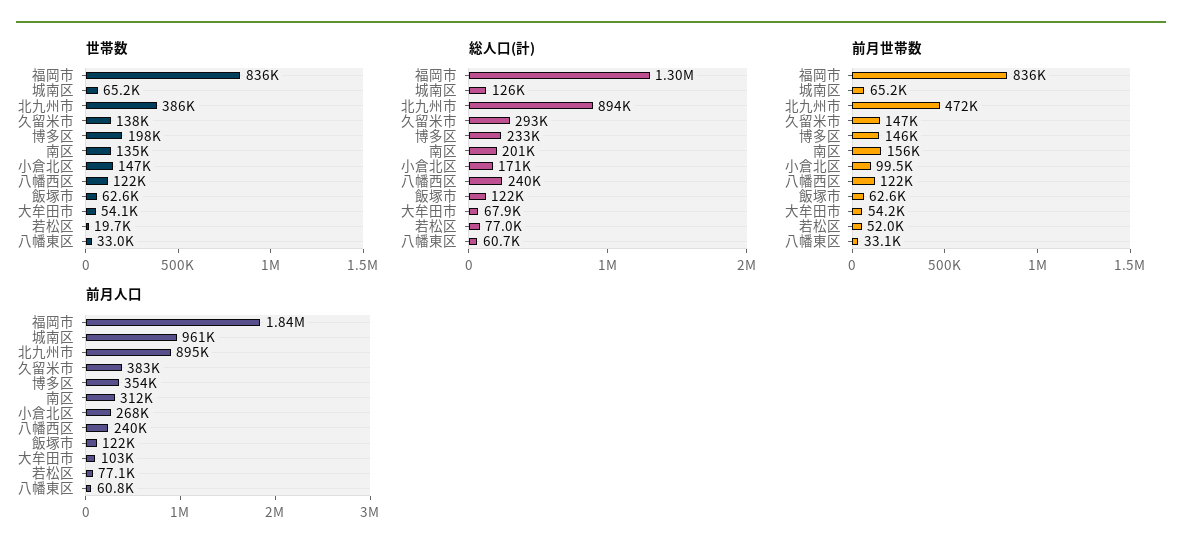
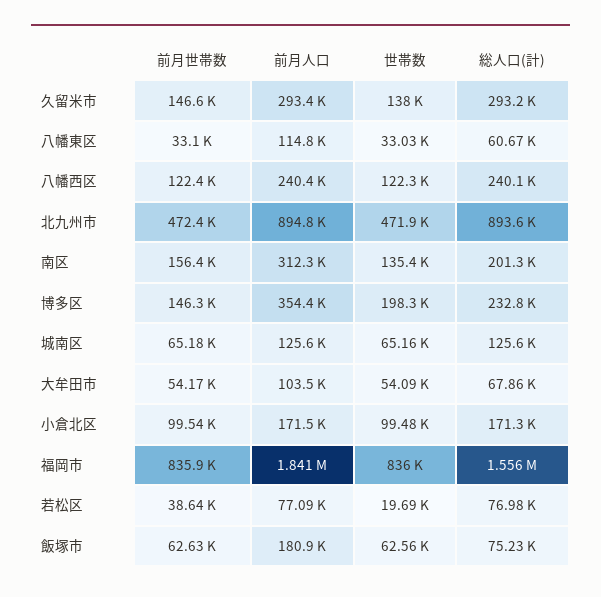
  {
    "世帯数": {
      "福岡市": 836000,
      "城南区": 65160,
-     "北九州市": 386000,
+     "北九州市": 471900,
      "久留米市": 138000,
      "博多区": 198300,
      "南区": 135400,
-     "小倉北区": 147000,
+     "小倉北区": 99480,
      "八幡西区": 122300,
      "飯塚市": 62560,
      "大牟田市": 54090,
      "若松区": 19690,
      "八幡東区": 33030
    },
    "総人口(計)": {
-     "福岡市": 1300000,
+     "福岡市": 1556000,
      "城南区": 125600,
      "北九州市": 893600,
      "久留米市": 293200,
      "博多区": 232800,
      "南区": 201300,
      "小倉北区": 171300,
      "八幡西区": 240100,
-     "飯塚市": 122000,
+     "飯塚市": 75230,
      "大牟田市": 67860,
      "若松区": 76980,
      "八幡東区": 60670
    },
    "前月世帯数": {
      "福岡市": 835900,
      "城南区": 65180,
      "北九州市": 472400,
      "久留米市": 146600,
      "博多区": 146300,
      "南区": 156400,
      "小倉北区": 99540,
      "八幡西区": 122400,
      "飯塚市": 62630,
      "大牟田市": 54170,
-     "若松区": 52000,
+     "若松区": 38640,
      "八幡東区": 33100
    },
    "前月人口": {
      "福岡市": 1841000,
-     "城南区": 961000,
+     "城南区": 125600,
      "北九州市": 894800,
-     "久留米市": 383000,
+     "久留米市": 293400,
      "博多区": 354400,
      "南区": 312300,
-     "小倉北区": 268000,
+     "小倉北区": 171500,
      "八幡西区": 240400,
-     "飯塚市": 122000,
+     "飯塚市": 180900,
      "大牟田市": 103500,
      "若松区": 77090,
-     "八幡東区": 60800
+     "八幡東区": 114800
    }
  }

